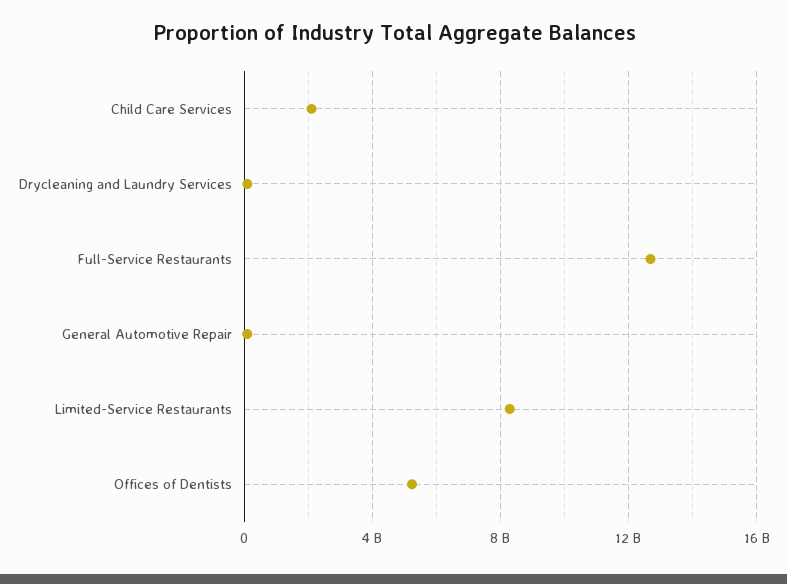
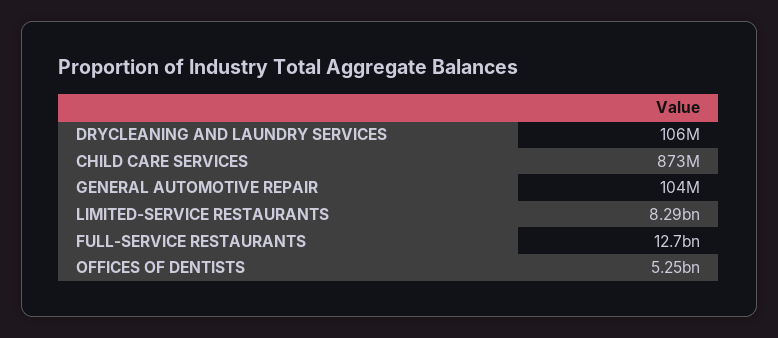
  {
-   "Child Care Services": 2000000000,
+   "Child Care Services": 873000000,
    "Drycleaning and Laundry Services": 106000000,
    "Full-Service Restaurants": 12700000000,
    "General Automotive Repair": 104000000,
    "Limited-Service Restaurants": 8290000000,
    "Offices of Dentists": 5250000000
  }

